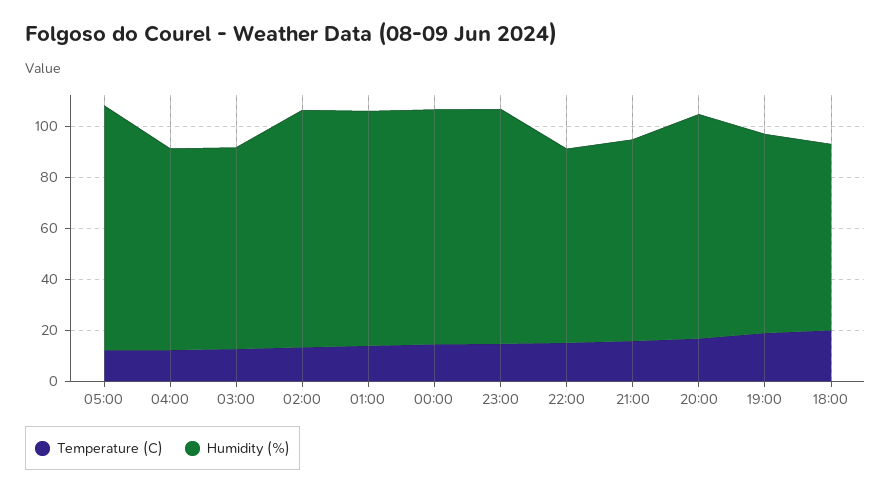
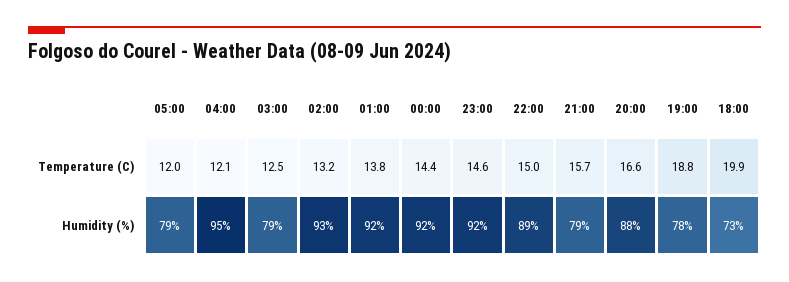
  {
    "Temperature (C)": {
      "05:00": 12,
      "04:00": 12.1,
      "03:00": 12.5,
      "02:00": 13.2,
      "01:00": 13.8,
      "00:00": 14.4,
      "23:00": 14.6,
      "22:00": 15,
      "21:00": 15.7,
      "20:00": 16.6,
      "19:00": 18.8,
      "18:00": 19.9
    },
    "Humidity (%)": {
-     "05:00": 95,
+     "05:00": 79,
-     "04:00": 80,
+     "04:00": 95,
      "03:00": 79,
      "02:00": 93,
      "01:00": 92,
      "00:00": 92,
      "23:00": 92,
-     "22:00": 75,
+     "22:00": 89,
      "21:00": 79,
      "20:00": 88,
      "19:00": 78,
      "18:00": 73
    }
  }

